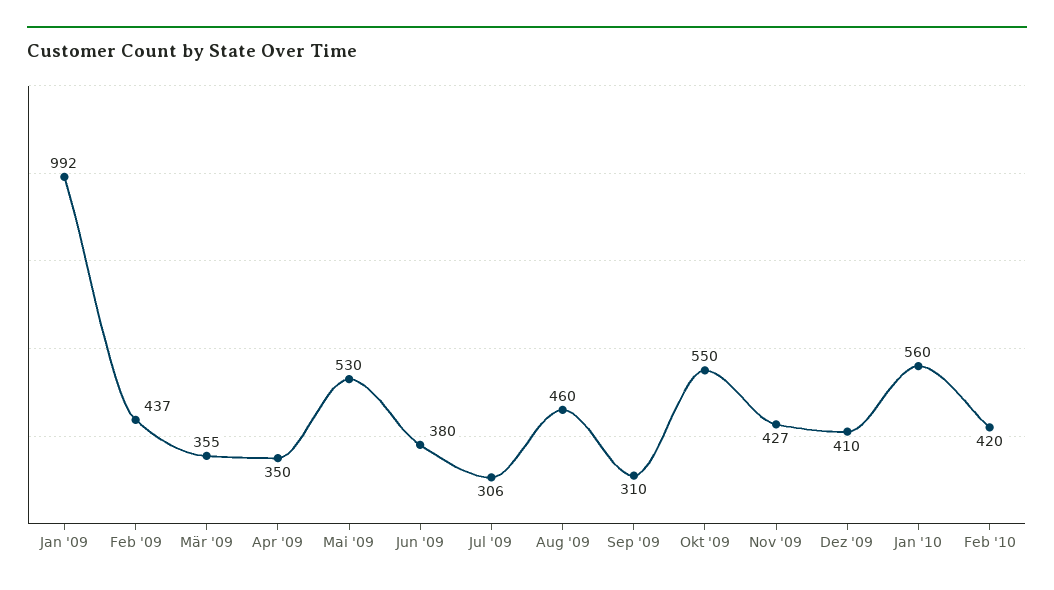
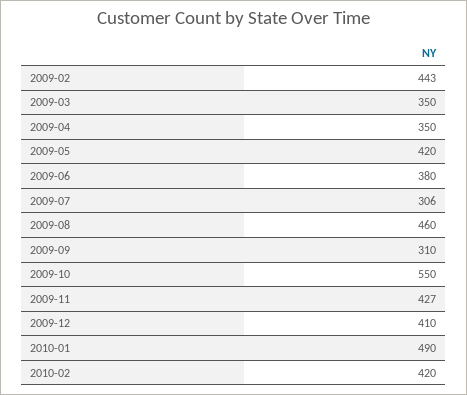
  {
-   "Jan '09": 992,
-   "Feb '09": 437,
+   "Feb '09": 443,
-   "Mär '09": 355,
+   "Mär '09": 350,
    "Apr '09": 350,
-   "Mai '09": 530,
+   "Mai '09": 420,
    "Jun '09": 380,
    "Jul '09": 306,
    "Aug '09": 460,
    "Sep '09": 310,
    "Okt '09": 550,
    "Nov '09": 427,
    "Dez '09": 410,
-   "Jan '10": 560,
+   "Jan '10": 490,
    "Feb '10": 420
  }

